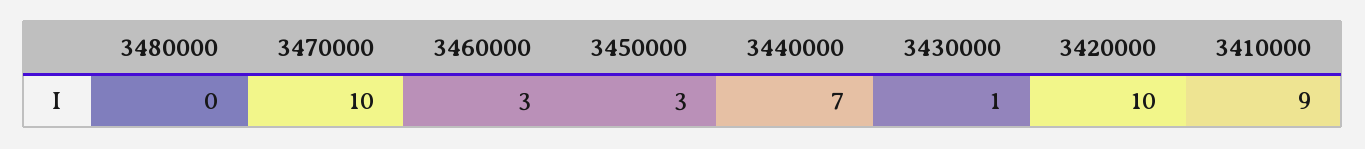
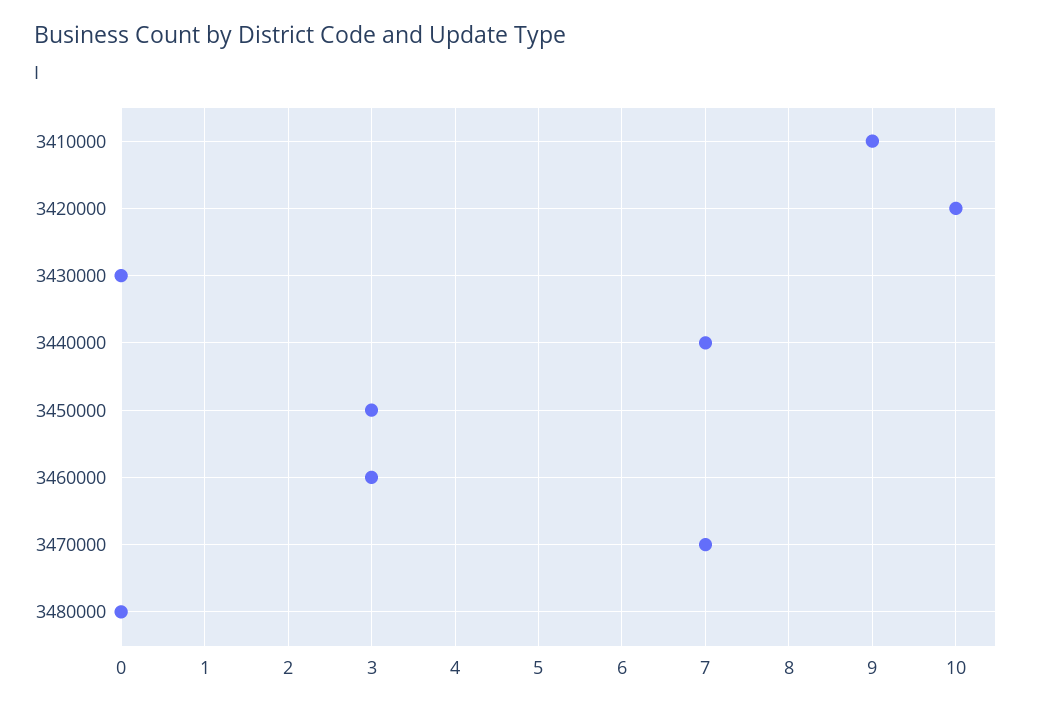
  {
    "3480000": 0,
-   "3470000": 10,
+   "3470000": 7,
    "3460000": 3,
    "3450000": 3,
    "3440000": 7,
-   "3430000": 1,
+   "3430000": 0,
    "3420000": 10,
    "3410000": 9
  }

